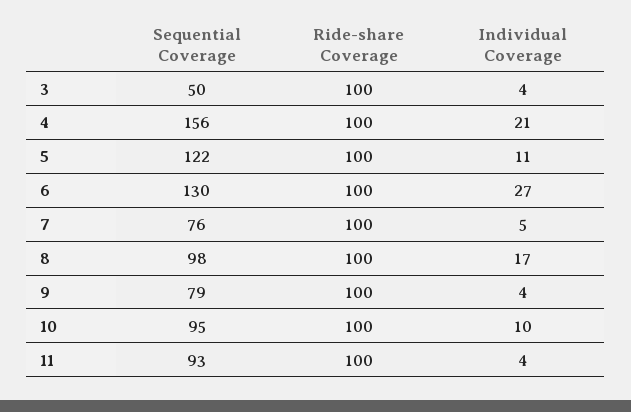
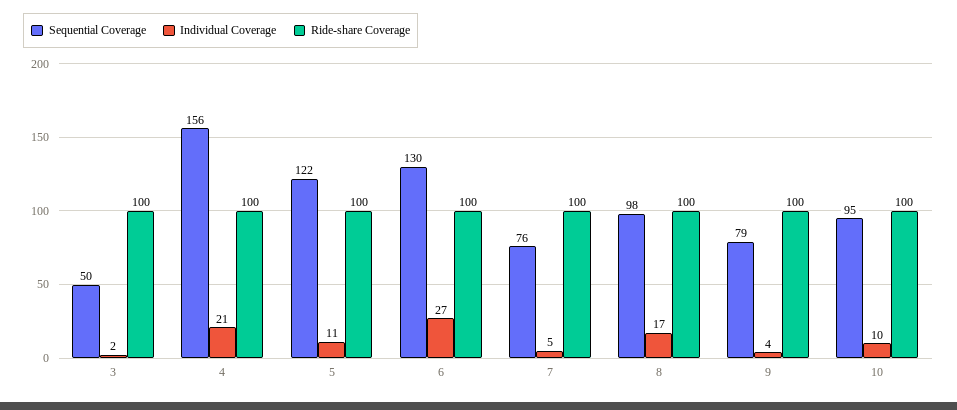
  {
    "Sequential Coverage": {
      "3": 50,
      "4": 156,
      "5": 122,
      "6": 130,
      "7": 76,
      "8": 98,
      "9": 79,
-     "10": 95,
+     "10": 95
-     "11": 93
    },
    "Ride-share Coverage": {
      "3": 100,
      "4": 100,
      "5": 100,
      "6": 100,
      "7": 100,
      "8": 100,
      "9": 100,
-     "10": 100,
+     "10": 100
-     "11": 100
    },
    "Individual Coverage": {
-     "3": 4,
+     "3": 2,
      "4": 21,
      "5": 11,
      "6": 27,
      "7": 5,
      "8": 17,
      "9": 4,
-     "10": 10,
+     "10": 10
-     "11": 4
    }
  }

